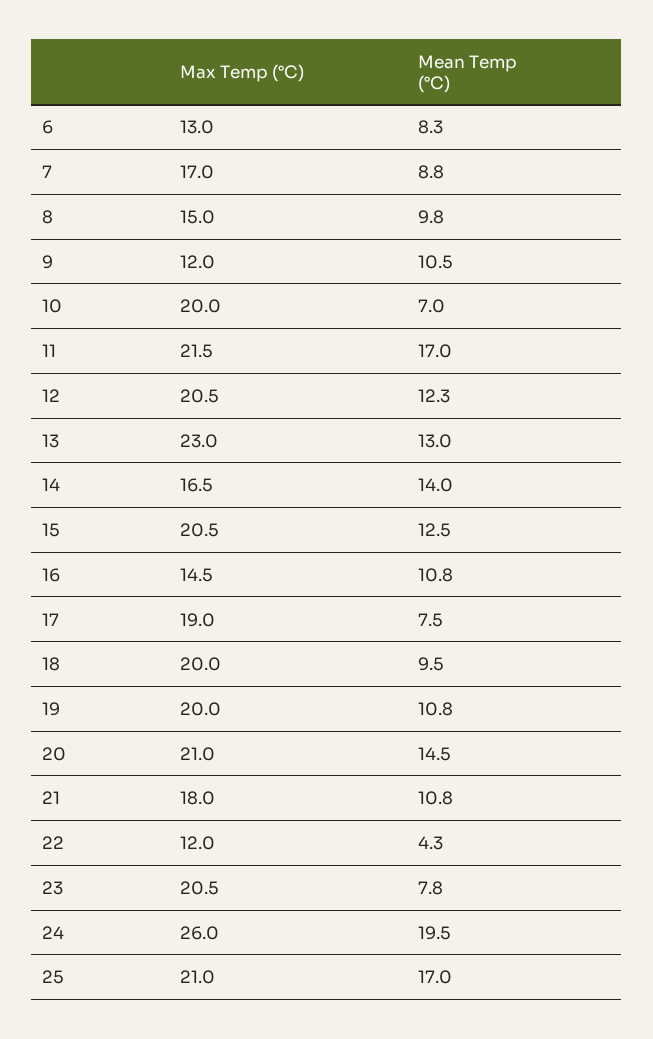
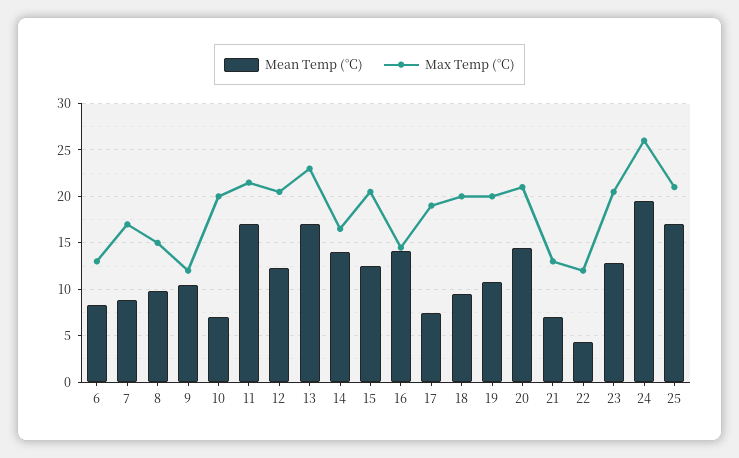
  {
    "Max Temp (°C)": {
      "6": 13,
      "7": 17,
      "8": 15,
      "9": 12,
      "10": 20,
      "11": 21.5,
      "12": 20.5,
      "13": 23,
      "14": 16.5,
      "15": 20.5,
      "16": 14.5,
      "17": 19,
      "18": 20,
      "19": 20,
      "20": 21,
-     "21": 18,
+     "21": 13,
      "22": 12,
      "23": 20.5,
      "24": 26,
      "25": 21
    },
    "Mean Temp (°C)": {
      "6": 8.3,
      "7": 8.8,
      "8": 9.8,
      "9": 10.5,
      "10": 7,
      "11": 17,
      "12": 12.3,
-     "13": 13,
+     "13": 17,
      "14": 14,
      "15": 12.5,
-     "16": 10.8,
+     "16": 14,
      "17": 7.5,
      "18": 9.5,
      "19": 10.8,
      "20": 14.5,
-     "21": 10.8,
+     "21": 7,
      "22": 4.3,
-     "23": 7.8,
+     "23": 13,
      "24": 19.5,
      "25": 17
    }
  }

